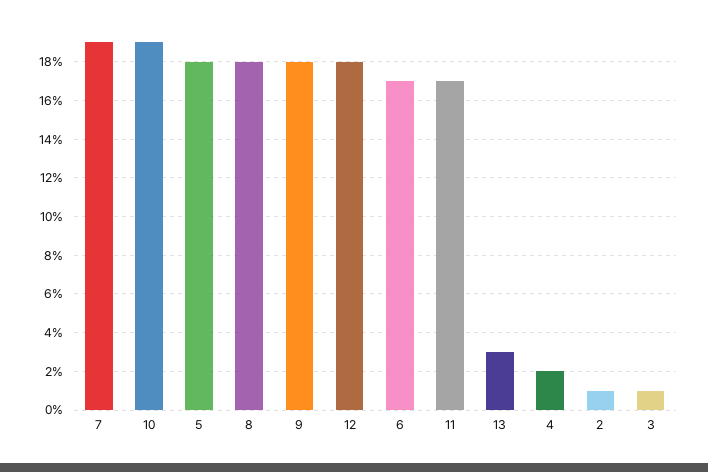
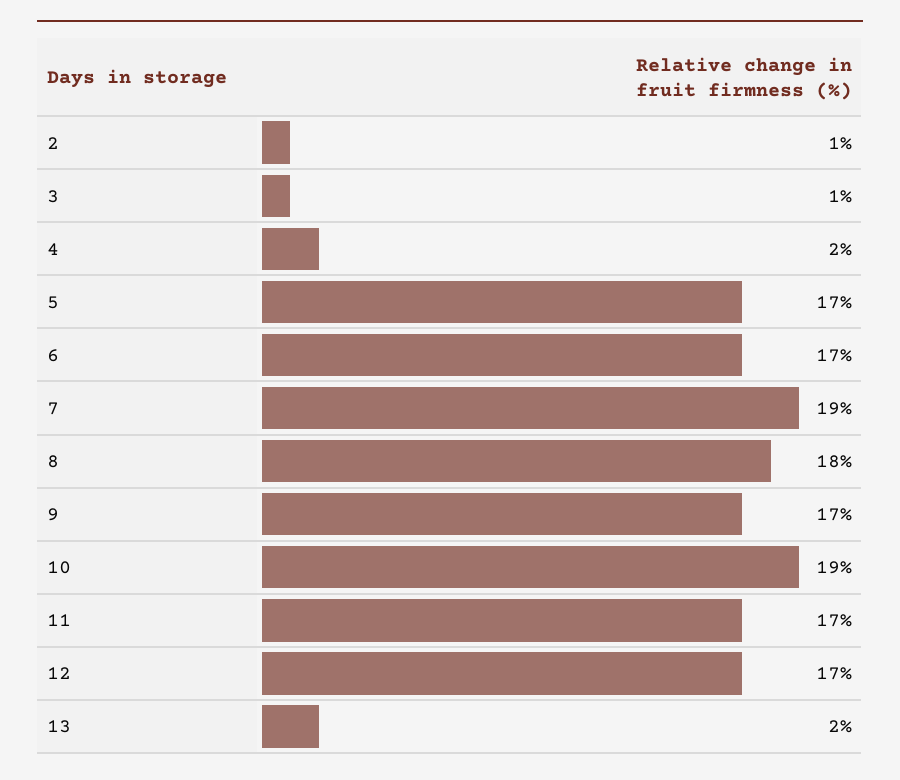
  {
    "7": 19,
    "10": 19,
-   "5": 18,
+   "5": 17,
    "8": 18,
-   "9": 18,
+   "9": 17,
-   "12": 18,
+   "12": 17,
    "6": 17,
    "11": 17,
-   "13": 3,
+   "13": 2,
    "4": 2,
    "2": 1,
    "3": 1
  }

